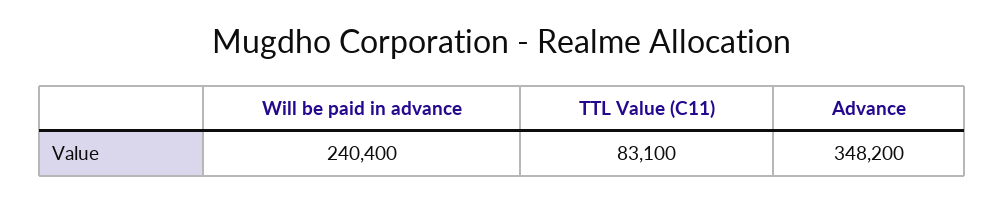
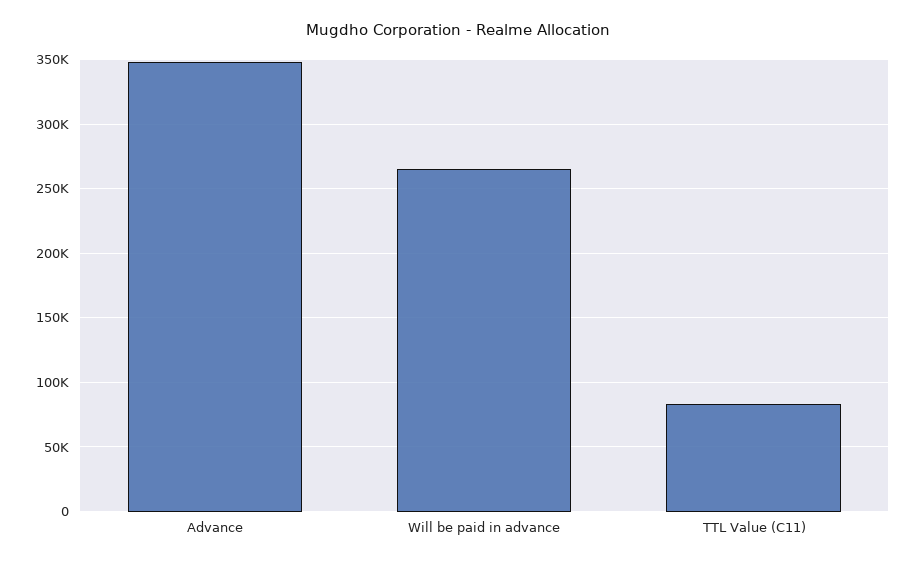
  {
-   "Will be paid in advance": 240400,
+   "Will be paid in advance": 265000,
    "TTL Value (C11)": 83100,
    "Advance": 348200
  }

